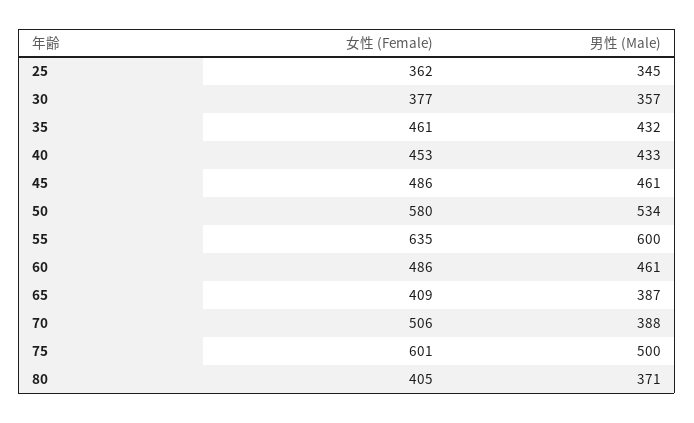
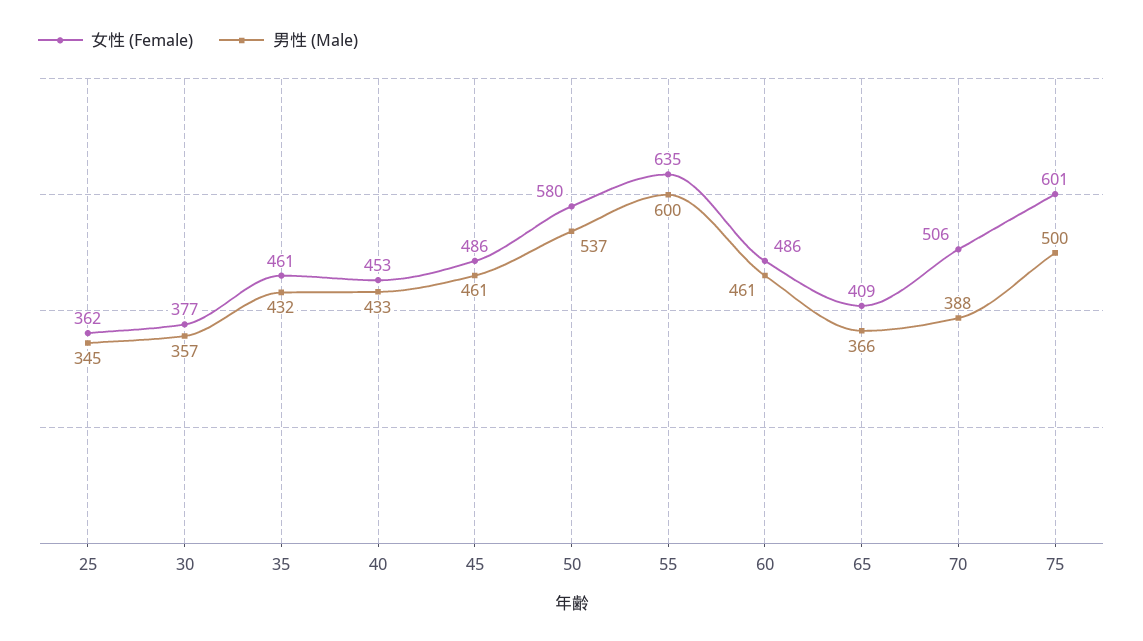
  {
    "女性 (Female)": {
      "25": 362,
      "30": 377,
      "35": 461,
      "40": 453,
      "45": 486,
      "50": 580,
      "55": 635,
      "60": 486,
      "65": 409,
      "70": 506,
-     "75": 601,
+     "75": 601
-     "80": 405
    },
    "男性 (Male)": {
      "25": 345,
      "30": 357,
      "35": 432,
      "40": 433,
      "45": 461,
-     "50": 534,
+     "50": 537,
      "55": 600,
      "60": 461,
-     "65": 387,
+     "65": 366,
      "70": 388,
-     "75": 500,
+     "75": 500
-     "80": 371
    }
  }

